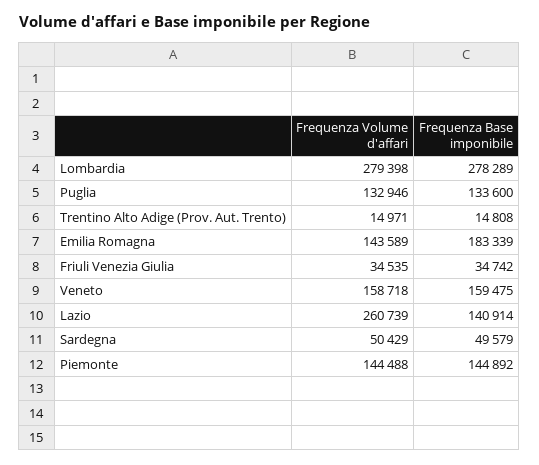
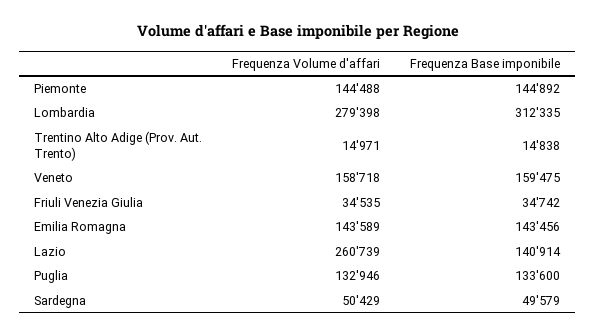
  {
    "Frequenza Volume d'affari": {
      "Lombardia": 279398,
      "Puglia": 132946,
      "Trentino Alto Adige (Prov. Aut. Trento)": 14971,
      "Emilia Romagna": 143589,
      "Friuli Venezia Giulia": 34535,
      "Veneto": 158718,
      "Lazio": 260739,
      "Sardegna": 50429,
      "Piemonte": 144488
    },
    "Frequenza Base imponibile": {
-     "Lombardia": 278289,
+     "Lombardia": 312335,
      "Puglia": 133600,
-     "Trentino Alto Adige (Prov. Aut. Trento)": 14808,
+     "Trentino Alto Adige (Prov. Aut. Trento)": 14838,
-     "Emilia Romagna": 183339,
+     "Emilia Romagna": 143456,
      "Friuli Venezia Giulia": 34742,
      "Veneto": 159475,
      "Lazio": 140914,
      "Sardegna": 49579,
      "Piemonte": 144892
    }
  }

